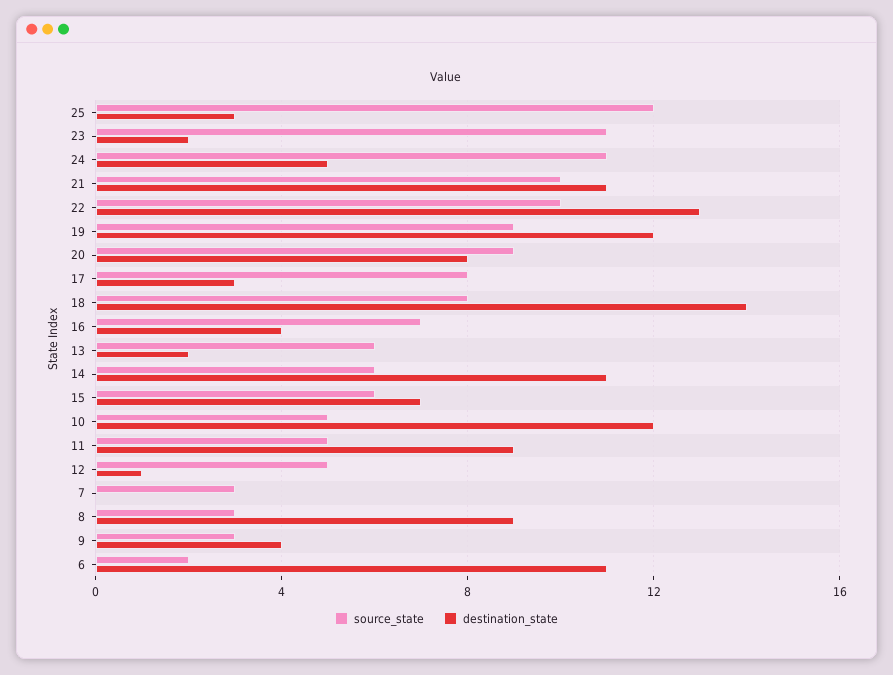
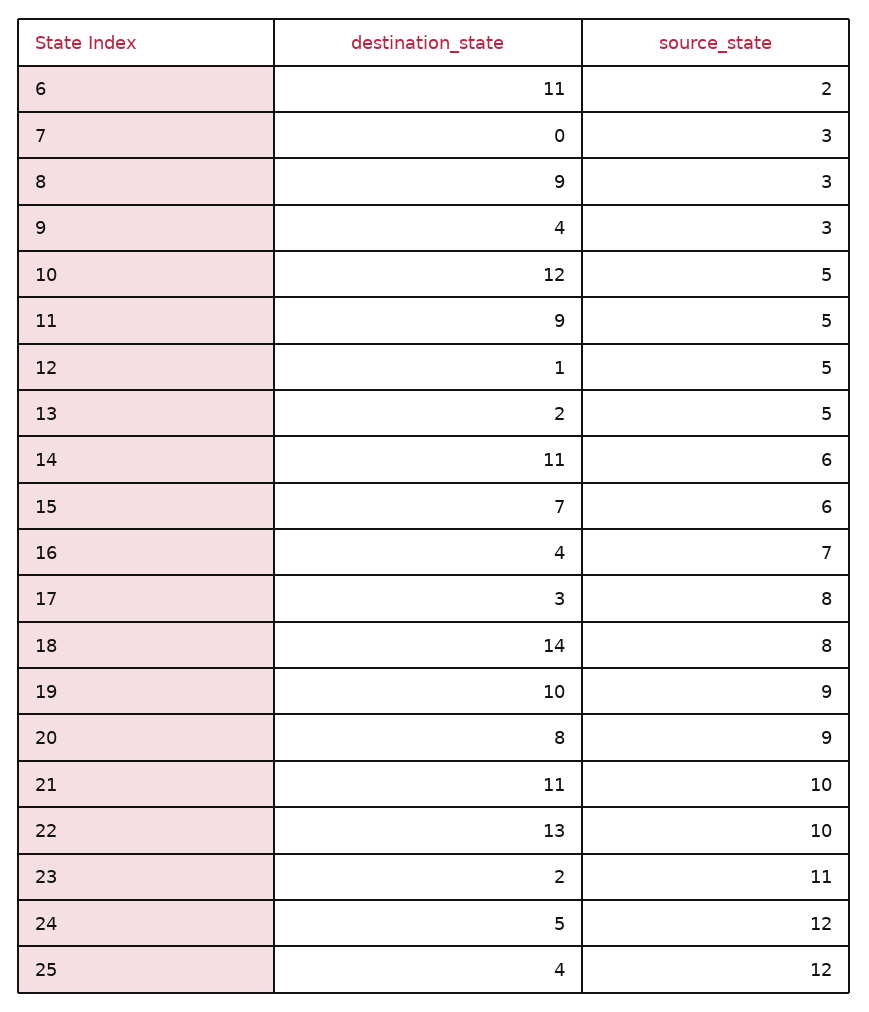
  {
    "source_state": {
      "25": 12,
      "23": 11,
-     "24": 11,
+     "24": 12,
      "21": 10,
      "22": 10,
      "19": 9,
      "20": 9,
      "17": 8,
      "18": 8,
      "16": 7,
-     "13": 6,
+     "13": 5,
      "14": 6,
      "15": 6,
      "10": 5,
      "11": 5,
      "12": 5,
      "7": 3,
      "8": 3,
      "9": 3,
      "6": 2
    },
    "destination_state": {
-     "25": 3,
+     "25": 4,
      "23": 2,
      "24": 5,
      "21": 11,
      "22": 13,
-     "19": 12,
+     "19": 10,
      "20": 8,
      "17": 3,
      "18": 14,
      "16": 4,
      "13": 2,
      "14": 11,
      "15": 7,
      "10": 12,
      "11": 9,
      "12": 1,
      "7": 0,
      "8": 9,
      "9": 4,
      "6": 11
    }
  }

